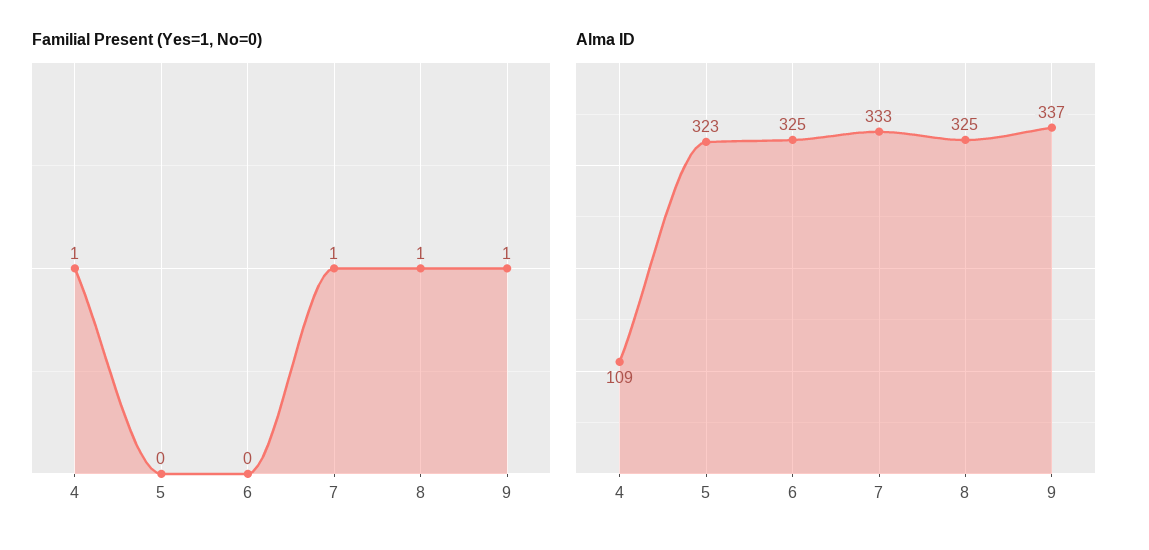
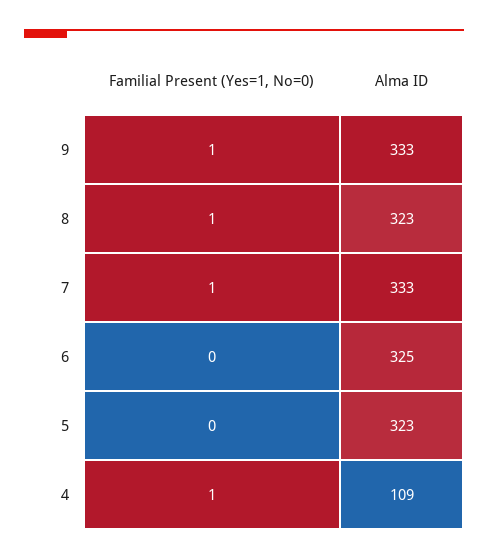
  {
    "Familial Present (Yes=1, No=0)": {
      "4": 1,
      "5": 0,
      "6": 0,
      "7": 1,
      "8": 1,
      "9": 1
    },
    "Alma ID": {
      "4": 109,
      "5": 323,
      "6": 325,
      "7": 333,
-     "8": 325,
+     "8": 323,
-     "9": 337
+     "9": 333
    }
  }

